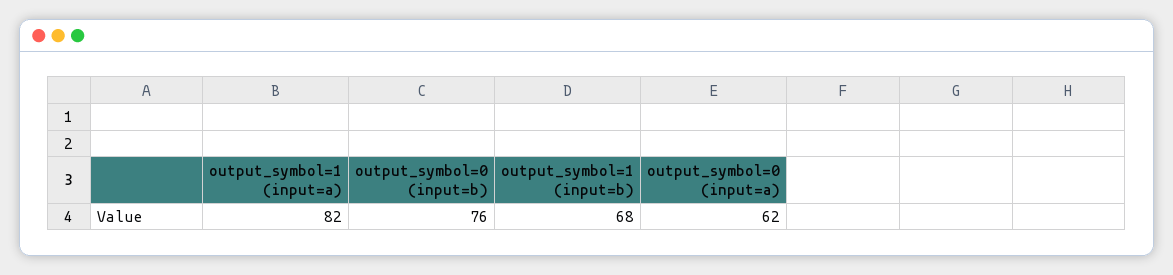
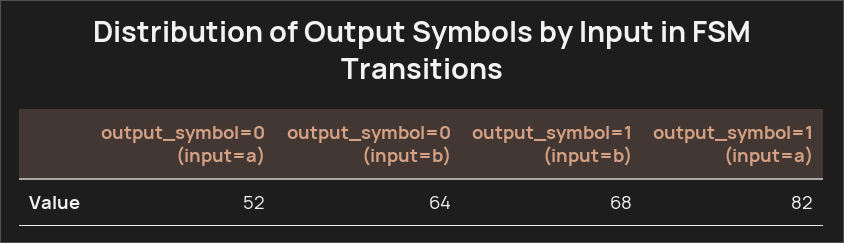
  {
    "output_symbol=1 (input=a)": 82,
-   "output_symbol=0 (input=b)": 76,
+   "output_symbol=0 (input=b)": 64,
    "output_symbol=1 (input=b)": 68,
-   "output_symbol=0 (input=a)": 62
+   "output_symbol=0 (input=a)": 52
  }

